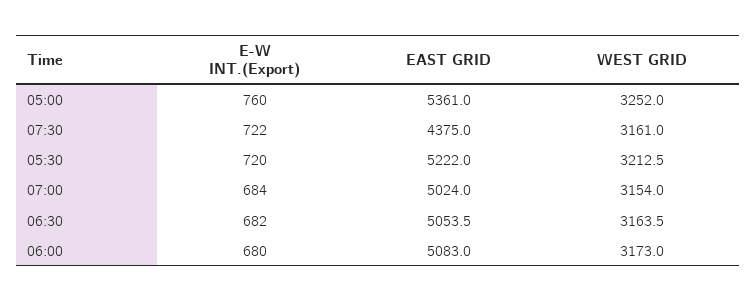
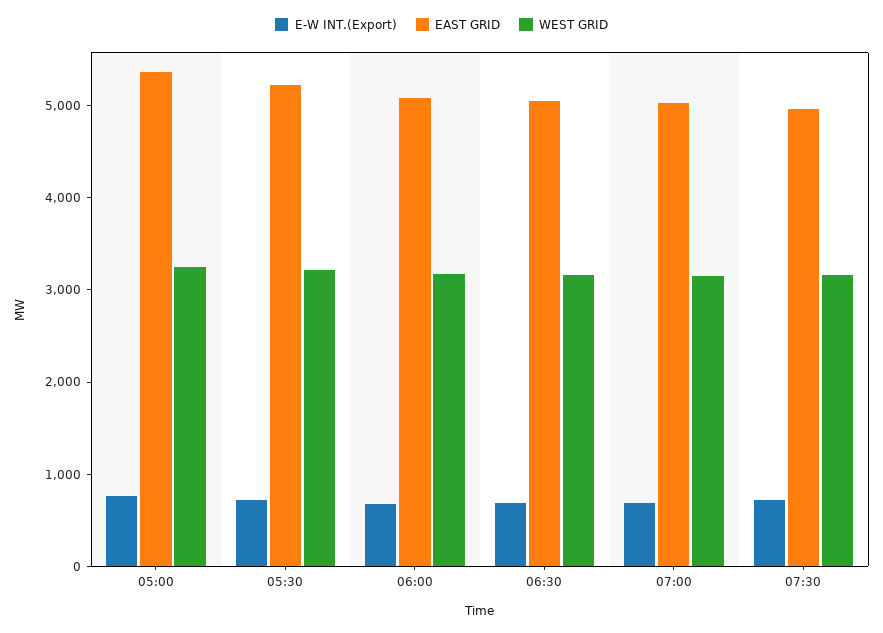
  {
    "E-W INT.(Export)": {
      "05:00": 760,
      "07:30": 722,
      "05:30": 720,
      "07:00": 684,
      "06:30": 682,
      "06:00": 680
    },
    "EAST GRID": {
      "05:00": 5361,
-     "07:30": 4375,
+     "07:30": 5000,
      "05:30": 5222,
      "07:00": 5024,
      "06:30": 5053.5,
      "06:00": 5083
    },
    "WEST GRID": {
      "05:00": 3252,
      "07:30": 3161,
      "05:30": 3212.5,
      "07:00": 3154,
      "06:30": 3163.5,
      "06:00": 3173
    }
  }

